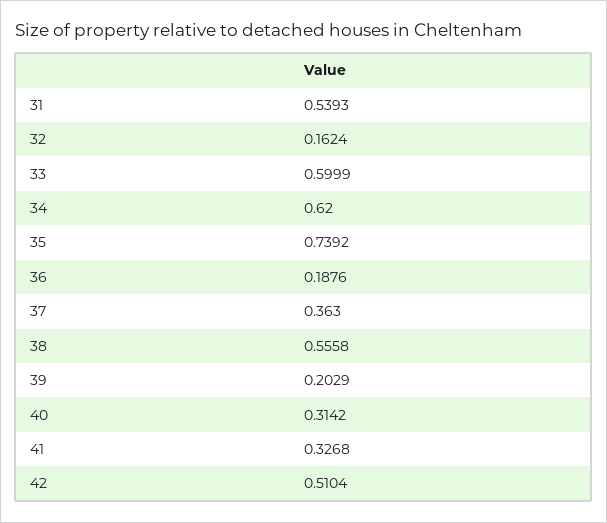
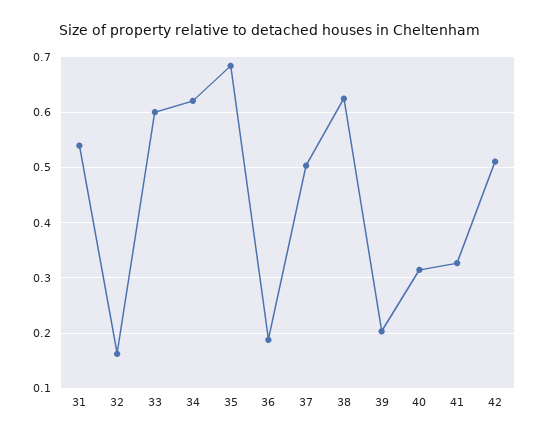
  {
    "31": 0.5393,
    "32": 0.1624,
    "33": 0.5999,
    "34": 0.62,
-   "35": 0.7392,
+   "35": 0.68,
    "36": 0.1876,
-   "37": 0.363,
+   "37": 0.5,
-   "38": 0.5558,
+   "38": 0.62,
    "39": 0.2029,
    "40": 0.3142,
    "41": 0.3268,
    "42": 0.5104
  }

